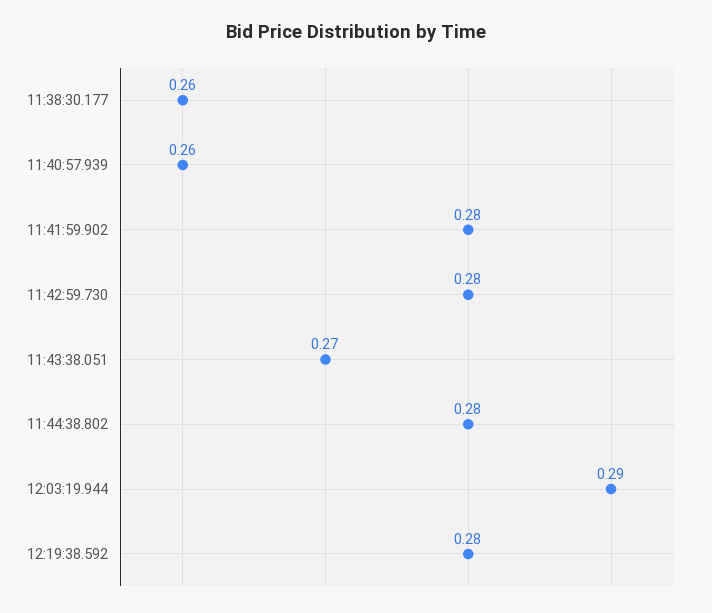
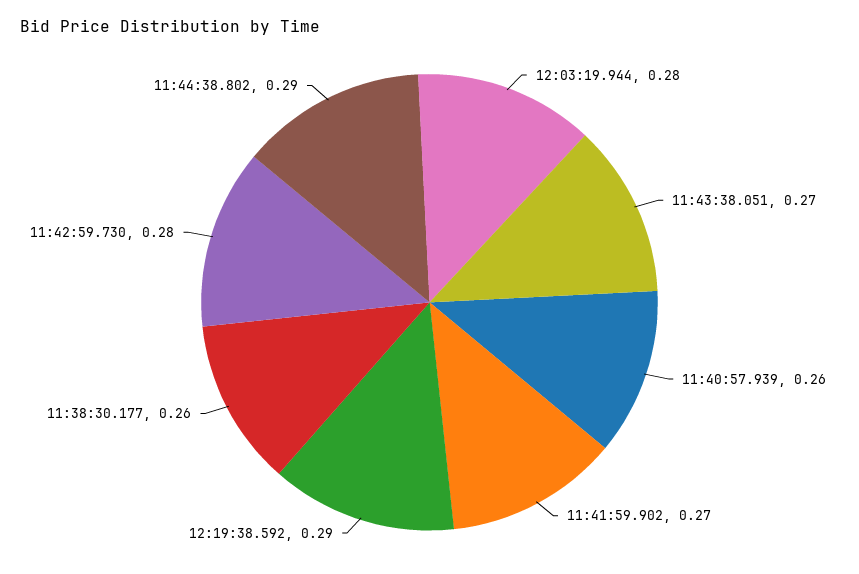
  {
    "11:38:30.177": 0.26,
    "11:40:57.939": 0.26,
-   "11:41:59.902": 0.28,
+   "11:41:59.902": 0.27,
    "11:42:59.730": 0.28,
    "11:43:38.051": 0.27,
-   "11:44:38.802": 0.28,
+   "11:44:38.802": 0.29,
-   "12:03:19.944": 0.29,
+   "12:03:19.944": 0.28,
-   "12:19:38.592": 0.28
+   "12:19:38.592": 0.29
  }

